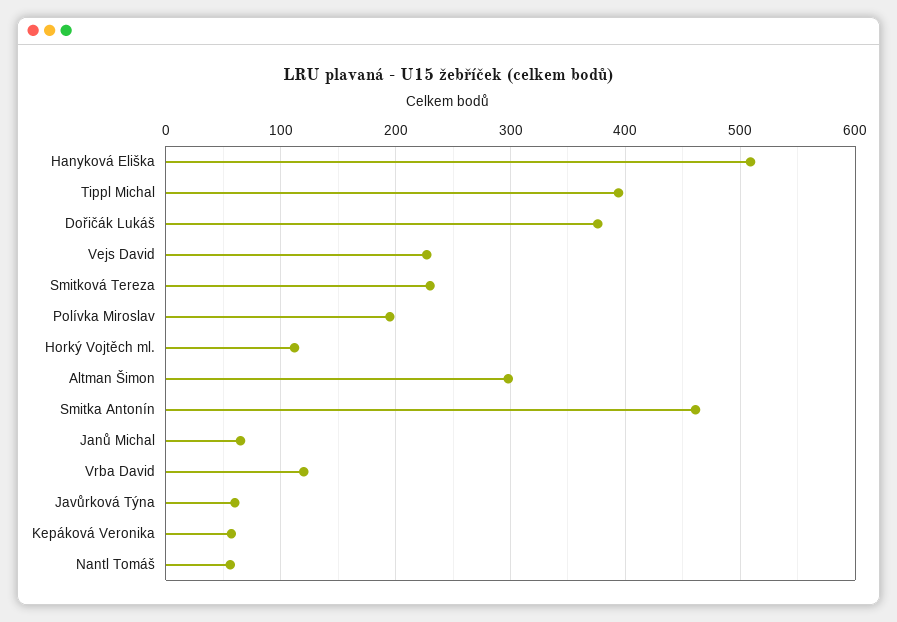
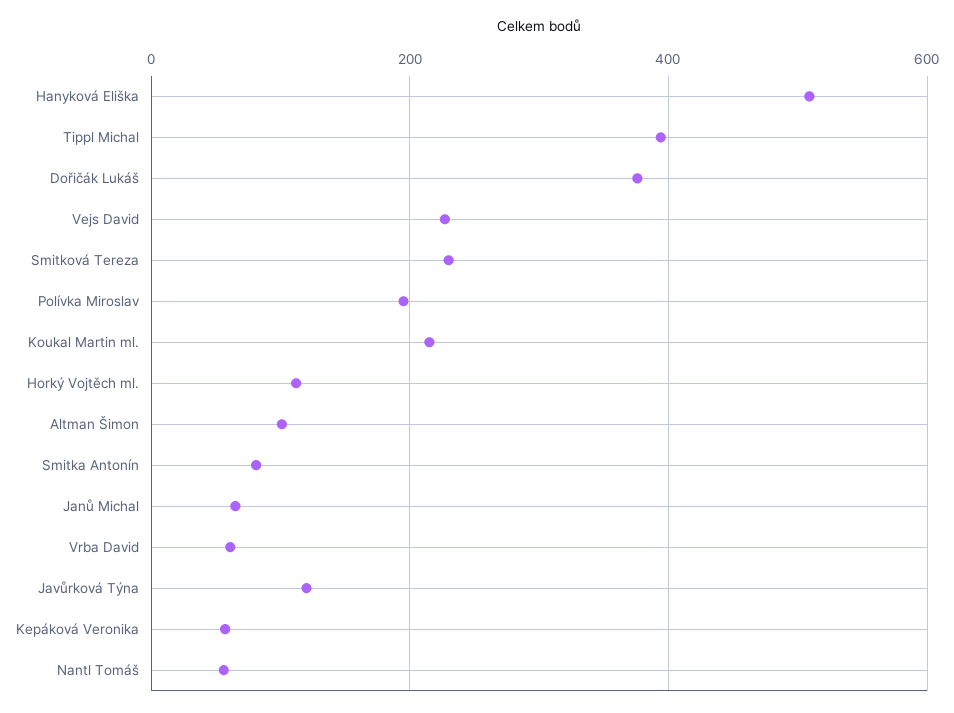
  {
    "Hanyková Eliška": 510,
    "Tippl Michal": 390,
    "Dořičák Lukáš": 380,
    "Vejs David": 230,
    "Smitková Tereza": 230,
    "Polívka Miroslav": 200,
    "Horký Vojtěch ml.": 110,
-   "Altman Šimon": 300,
+   "Altman Šimon": 100,
-   "Smitka Antonín": 460,
+   "Smitka Antonín": 80,
    "Janů Michal": 70,
-   "Vrba David": 120,
+   "Vrba David": 60,
-   "Javůrková Týna": 60,
+   "Javůrková Týna": 120,
    "Kepáková Veronika": 60,
-   "Nantl Tomáš": 60
+   "Nantl Tomáš": 60,
+   "Koukal Martin ml.": 220
  }

